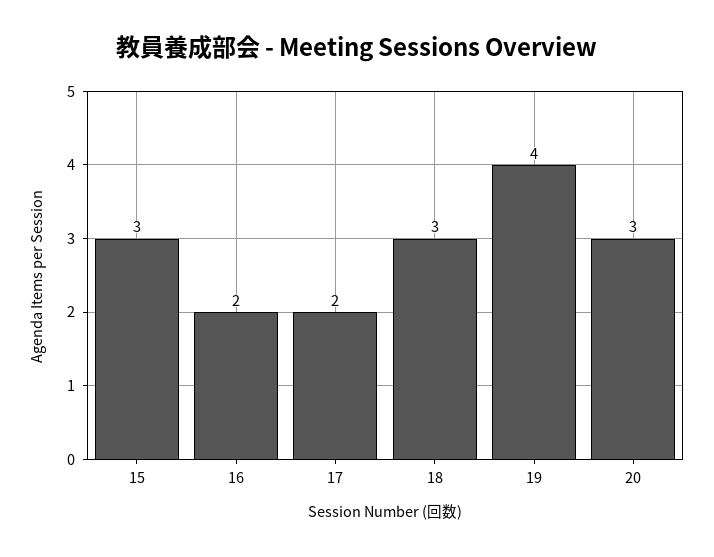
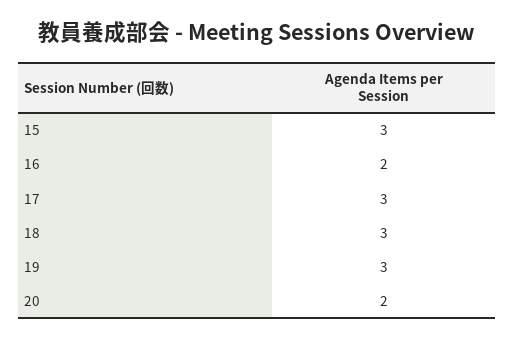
  {
    "15": 3,
    "16": 2,
-   "17": 2,
+   "17": 3,
    "18": 3,
-   "19": 4,
+   "19": 3,
-   "20": 3
+   "20": 2
  }

